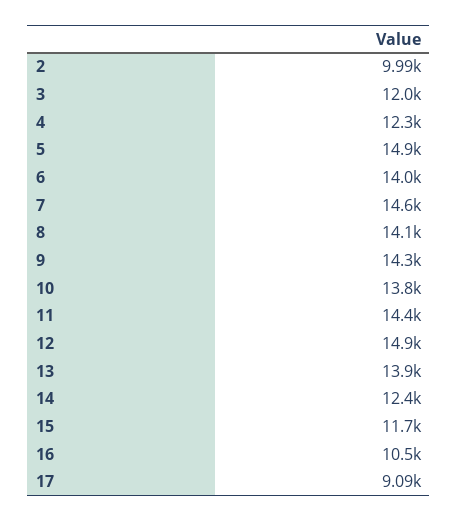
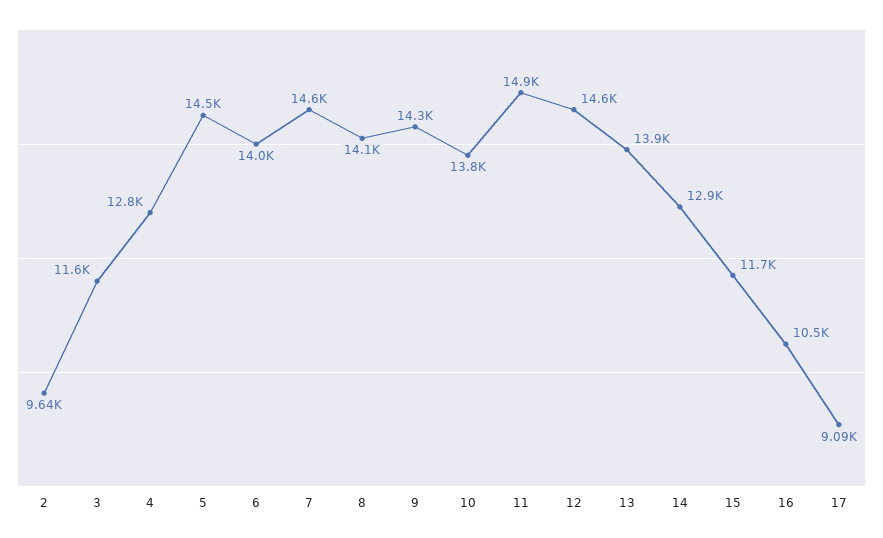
  {
-   "2": 9990,
+   "2": 9640,
-   "3": 12000,
+   "3": 11600,
-   "4": 12300,
+   "4": 12800,
-   "5": 14900,
+   "5": 14500,
    "6": 14000,
    "7": 14600,
    "8": 14100,
    "9": 14300,
    "10": 13800,
-   "11": 14400,
+   "11": 14900,
-   "12": 14900,
+   "12": 14600,
    "13": 13900,
-   "14": 12400,
+   "14": 12900,
    "15": 11700,
    "16": 10500,
    "17": 9090
  }

